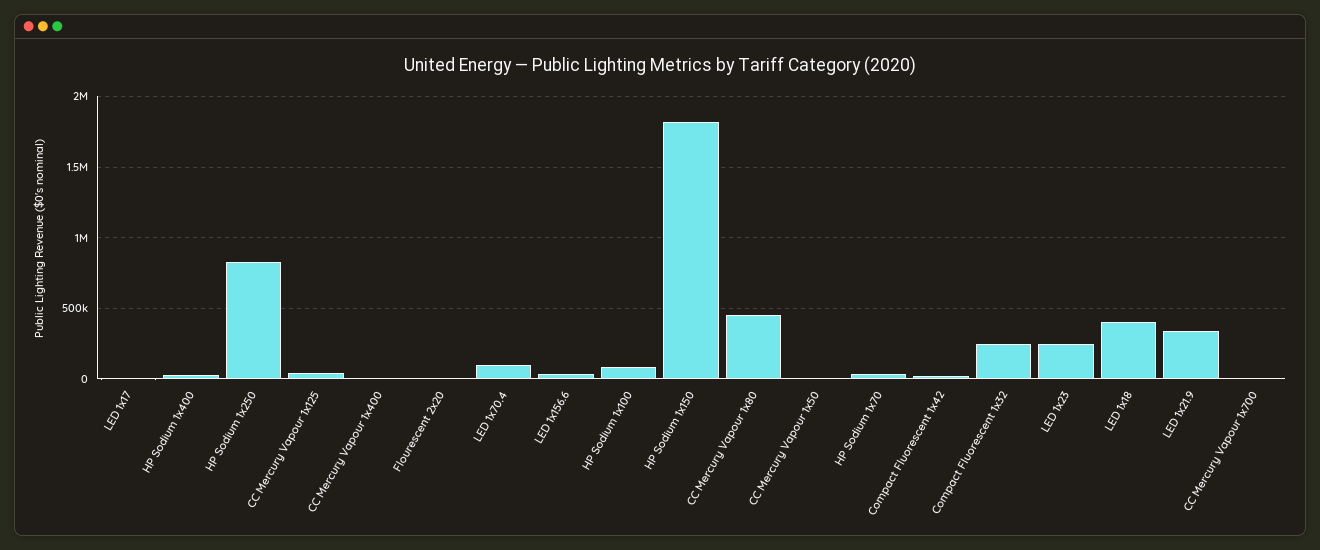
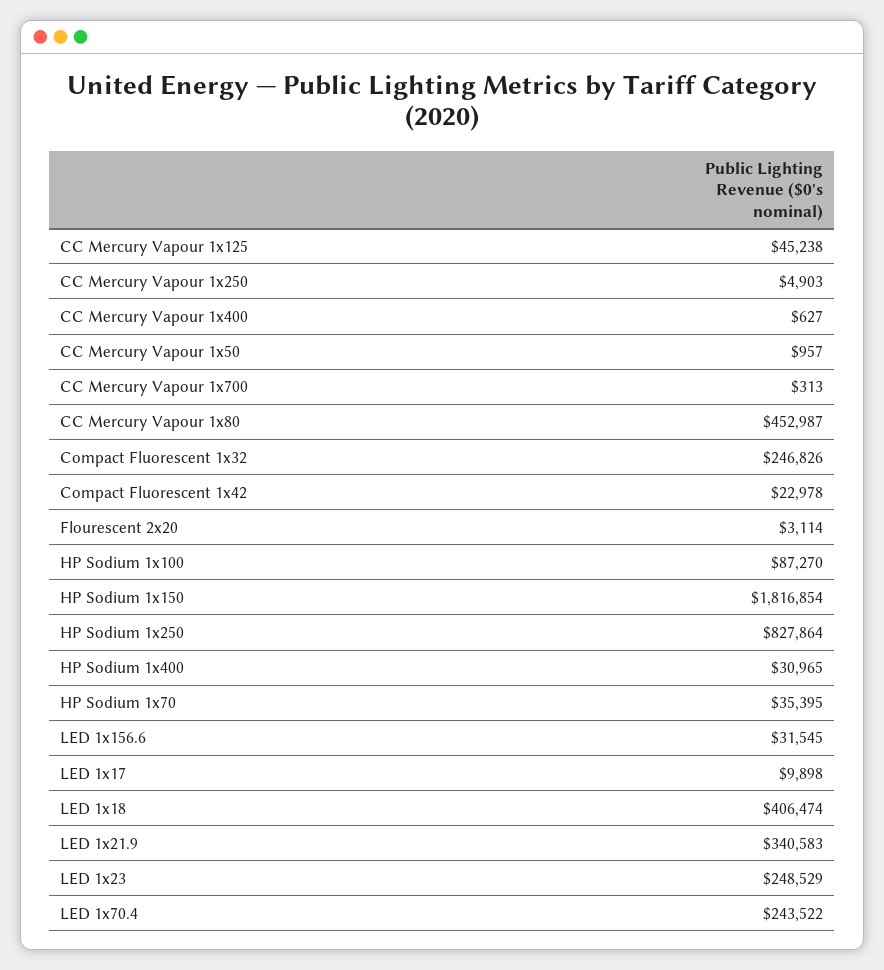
  {
    "LED 1x17": 9898,
    "HP Sodium 1x400": 30965,
    "HP Sodium 1x250": 827864,
    "CC Mercury Vapour 1x125": 45238,
    "CC Mercury Vapour 1x400": 627,
    "Flourescent 2x20": 3114,
-   "LED 1x70.4": 100000,
+   "LED 1x70.4": 243522,
    "LED 1x156.6": 31545,
    "HP Sodium 1x100": 87270,
    "HP Sodium 1x150": 1816854,
    "CC Mercury Vapour 1x80": 452987,
    "CC Mercury Vapour 1x50": 957,
    "HP Sodium 1x70": 35395,
    "Compact Fluorescent 1x42": 22978,
    "Compact Fluorescent 1x32": 246826,
    "LED 1x23": 248529,
    "LED 1x18": 406474,
    "LED 1x21.9": 340583,
-   "CC Mercury Vapour 1x700": 313
+   "CC Mercury Vapour 1x700": 313,
+   "CC Mercury Vapour 1x250": 4903
  }

